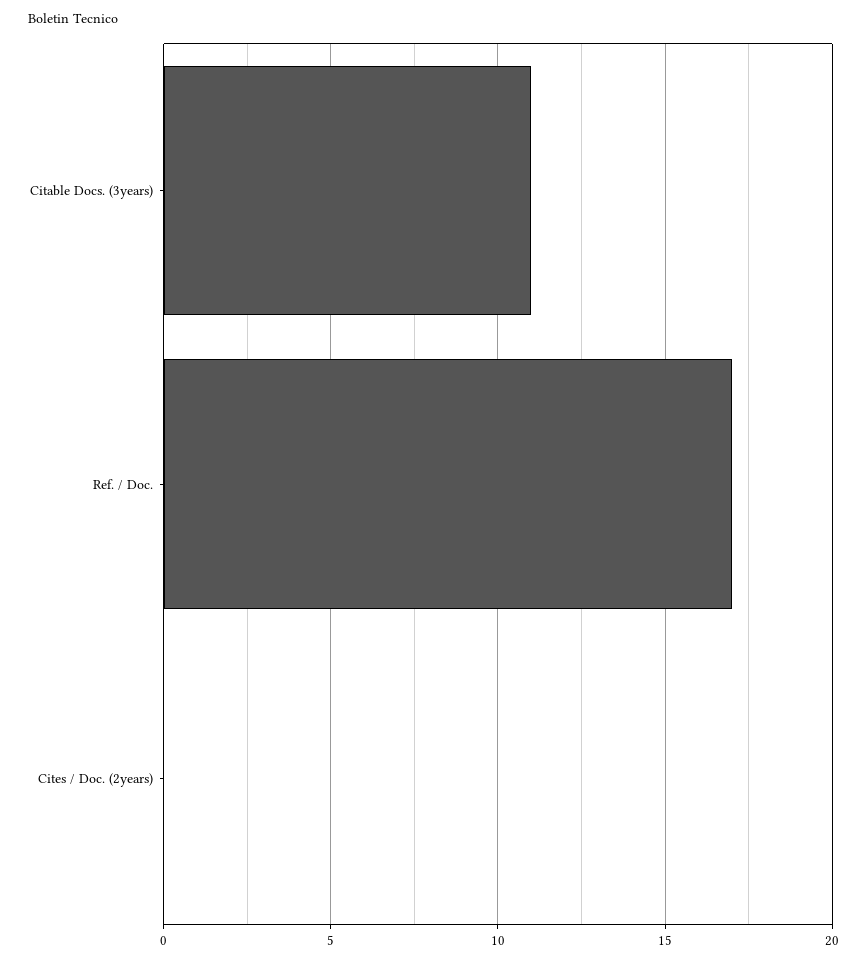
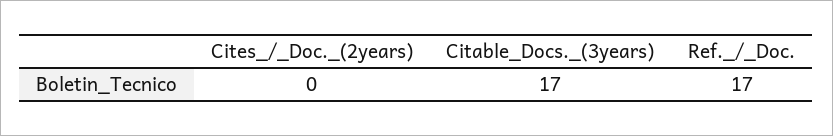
  {
-   "Citable Docs. (3years)": 11,
+   "Citable Docs. (3years)": 17,
    "Ref. / Doc.": 17,
    "Cites / Doc. (2years)": 0
  }

